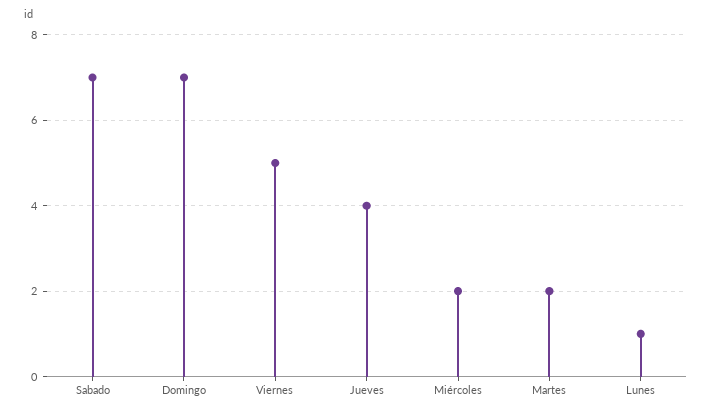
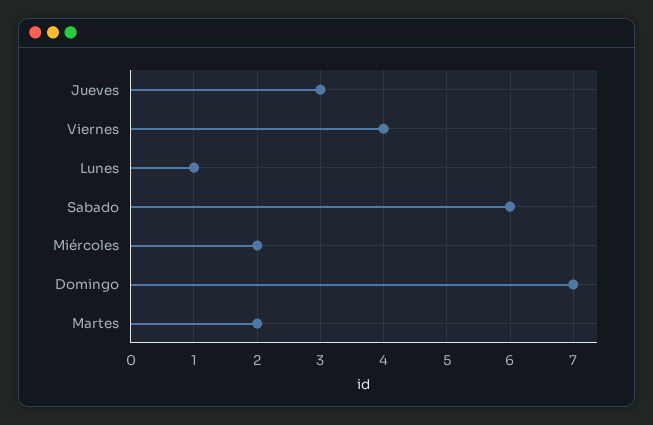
  {
-   "Sabado": 7,
+   "Sabado": 6,
    "Domingo": 7,
-   "Viernes": 5,
+   "Viernes": 4,
-   "Jueves": 4,
+   "Jueves": 3,
    "Miércoles": 2,
    "Martes": 2,
    "Lunes": 1
  }

